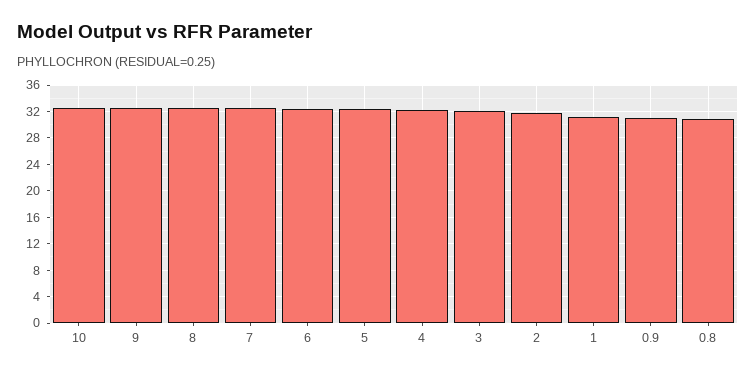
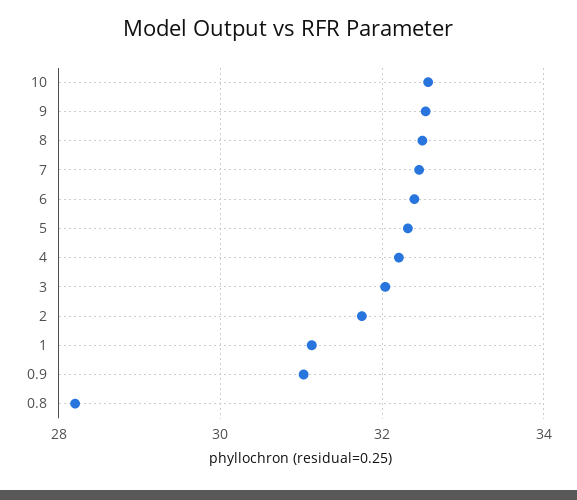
  {
    "10": 32.6,
    "9": 32.6,
    "8": 32.6,
    "7": 32.4,
    "6": 32.4,
    "5": 32.4,
    "4": 32.2,
    "3": 32,
    "2": 31.8,
    "1": 31.2,
    "0.9": 31,
-   "0.8": 31
+   "0.8": 28.2
  }

